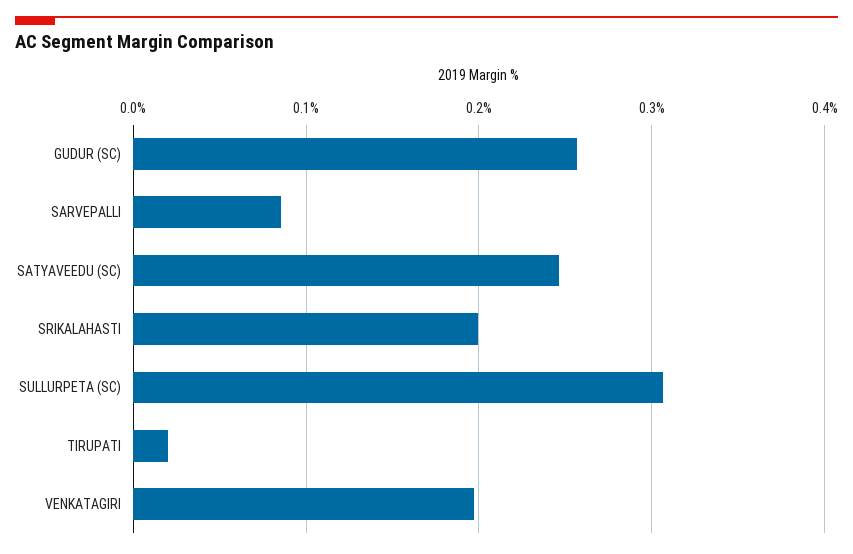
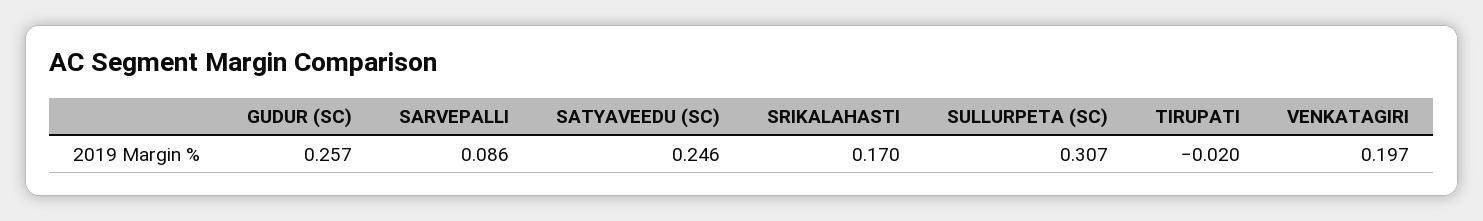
  {
    "GUDUR (SC)": 0.257,
    "SARVEPALLI": 0.086,
    "SATYAVEEDU (SC)": 0.246,
-   "SRIKALAHASTI": 0.2,
+   "SRIKALAHASTI": 0.17,
    "SULLURPETA (SC)": 0.307,
-   "TIRUPATI": 0.02,
+   "TIRUPATI": -0.02,
    "VENKATAGIRI": 0.197
  }

